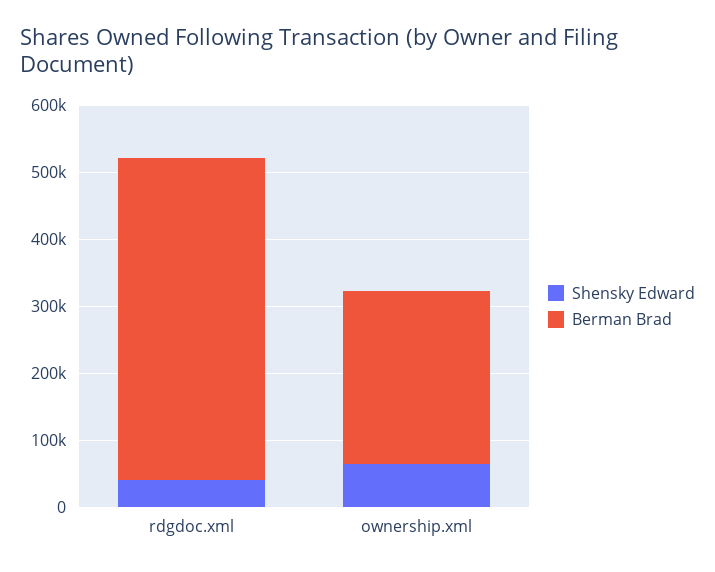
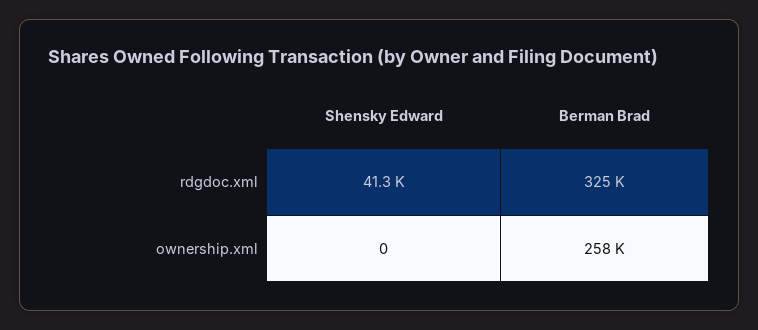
  {
    "Shensky Edward": {
      "rdgdoc.xml": 41300,
-     "ownership.xml": 60000
+     "ownership.xml": 0
    },
    "Berman Brad": {
-     "rdgdoc.xml": 480000,
+     "rdgdoc.xml": 325000,
      "ownership.xml": 258000
    }
  }

